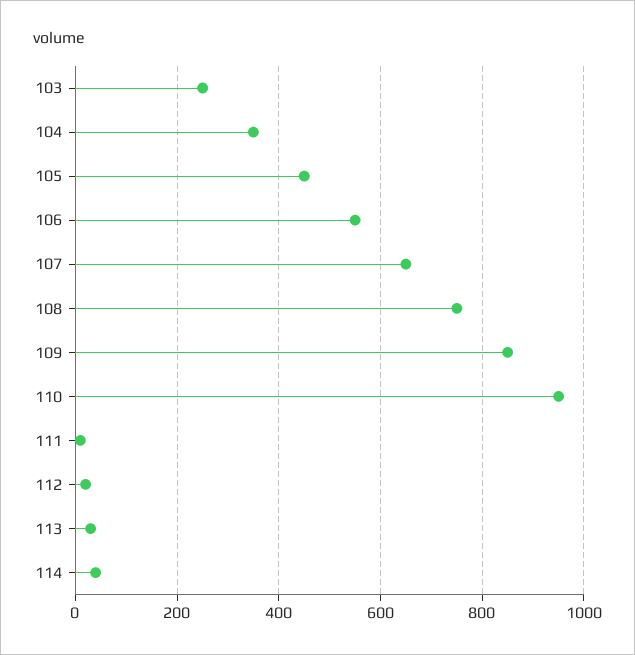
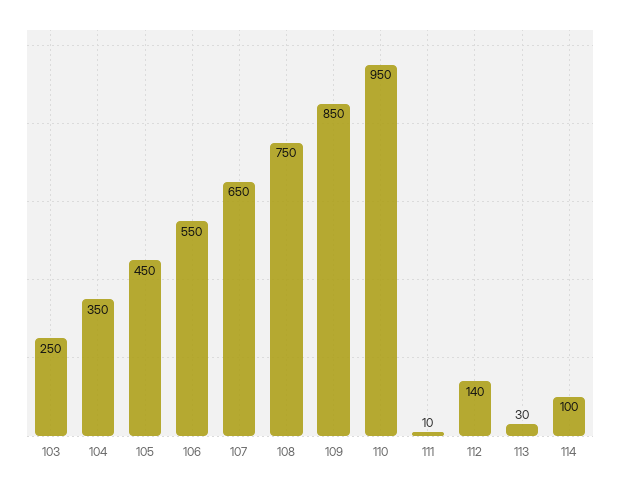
  {
    "103": 250,
    "104": 350,
    "105": 450,
    "106": 550,
    "107": 650,
    "108": 750,
    "109": 850,
    "110": 950,
    "111": 10,
-   "112": 20,
+   "112": 140,
    "113": 30,
-   "114": 40
+   "114": 100
  }

